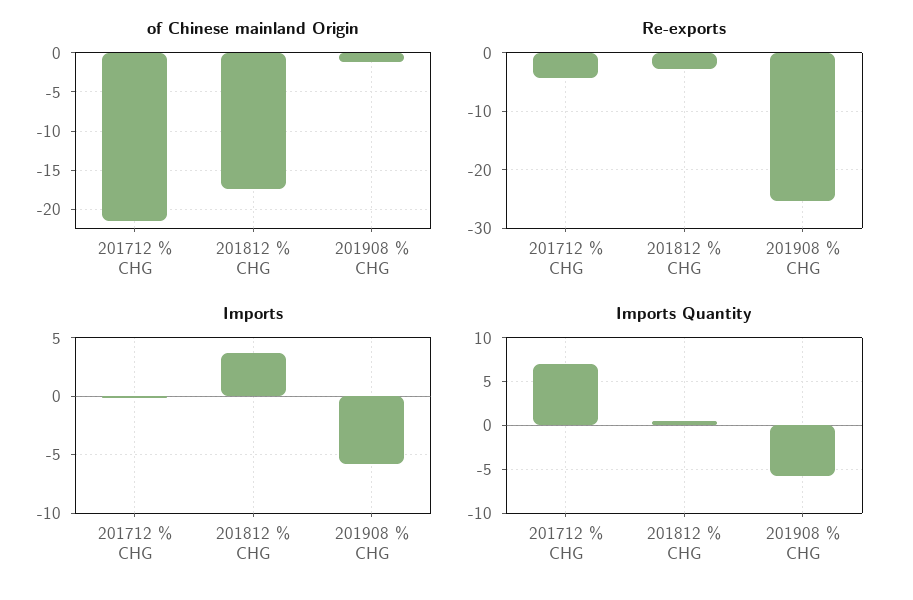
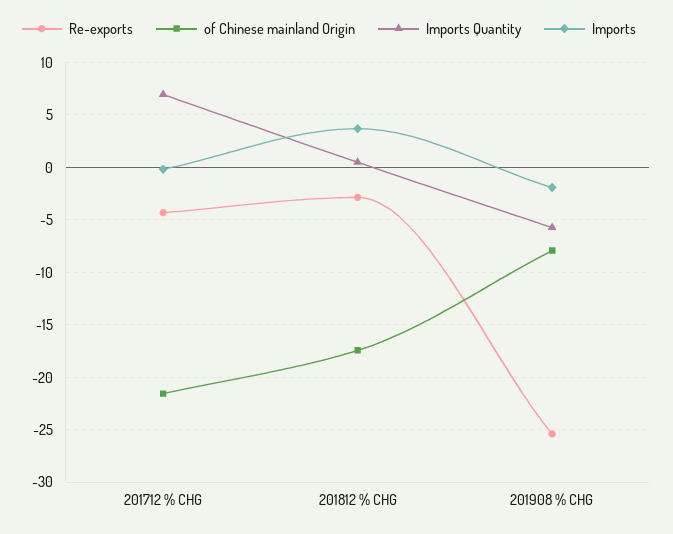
  {
    "of Chinese mainland Origin": {
      "201712 % CHG": -22,
      "201812 % CHG": -17,
-     "201908 % CHG": -1
+     "201908 % CHG": -8
    },
    "Re-exports": {
      "201712 % CHG": -4,
      "201812 % CHG": -3,
      "201908 % CHG": -25
    },
    "Imports": {
      "201712 % CHG": 0,
      "201812 % CHG": 4,
-     "201908 % CHG": -6
+     "201908 % CHG": -2
    },
    "Imports Quantity": {
      "201712 % CHG": 7,
      "201812 % CHG": 0,
      "201908 % CHG": -6
    }
  }

